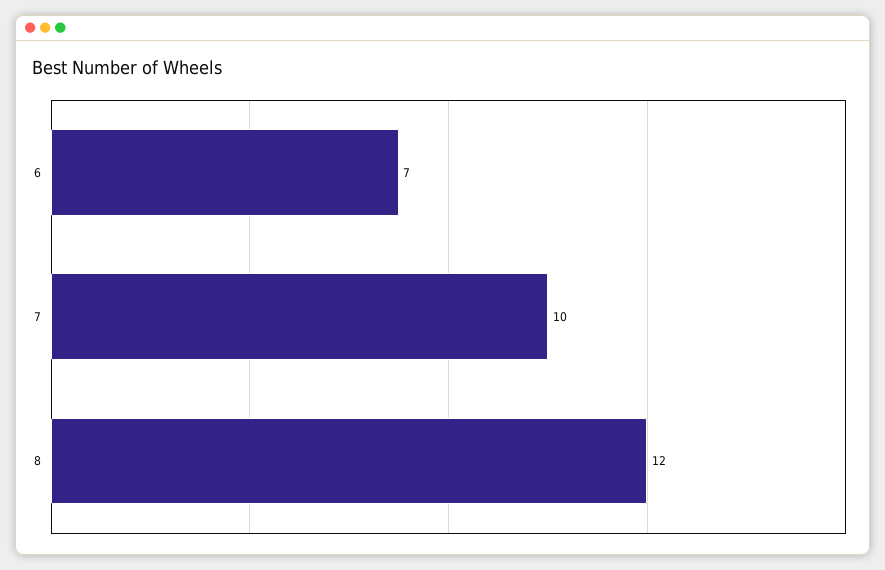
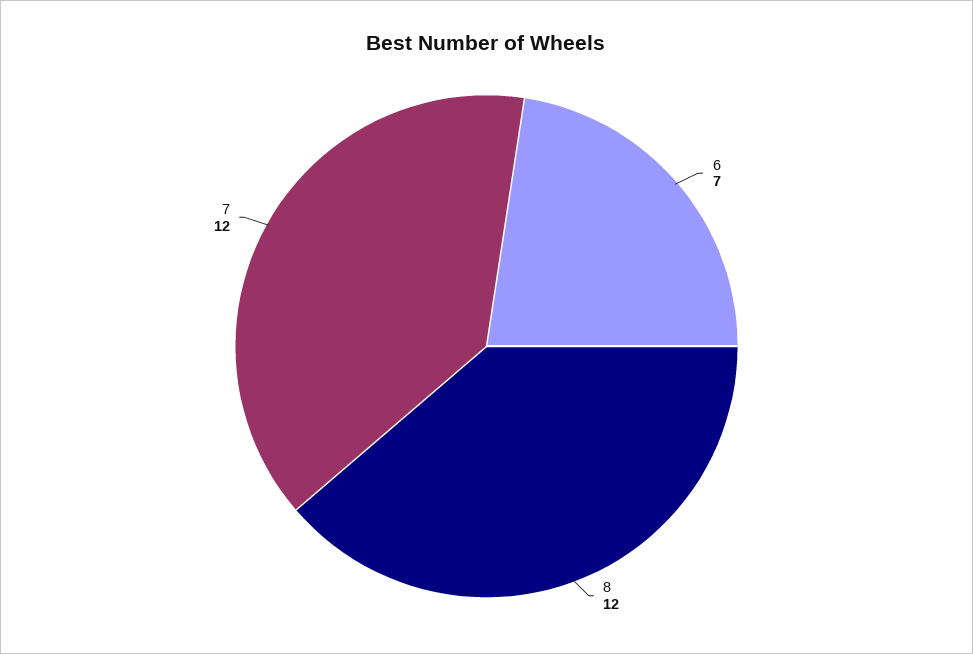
  {
    "6": 7,
-   "7": 10,
+   "7": 12,
    "8": 12
  }

